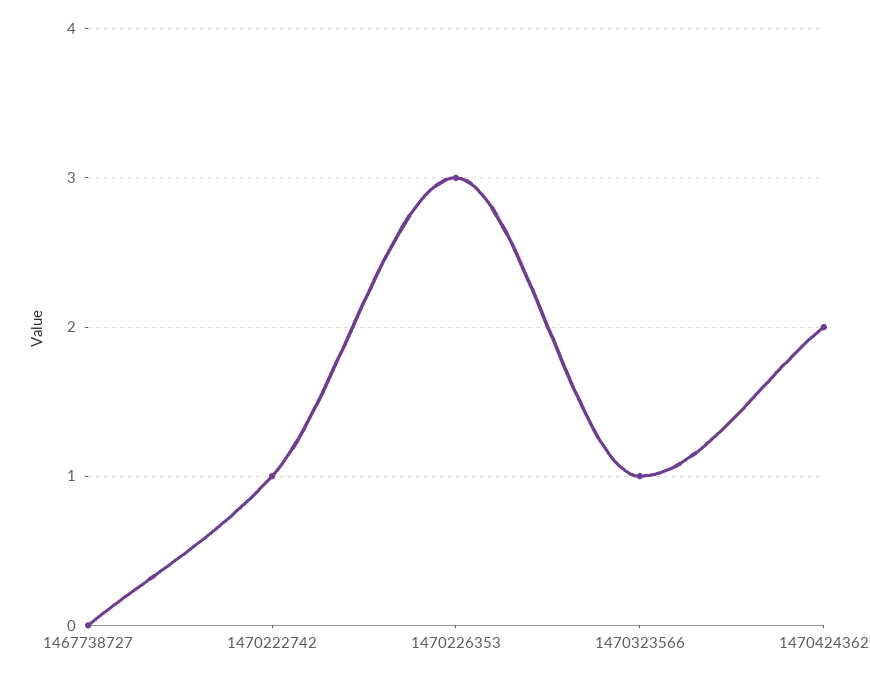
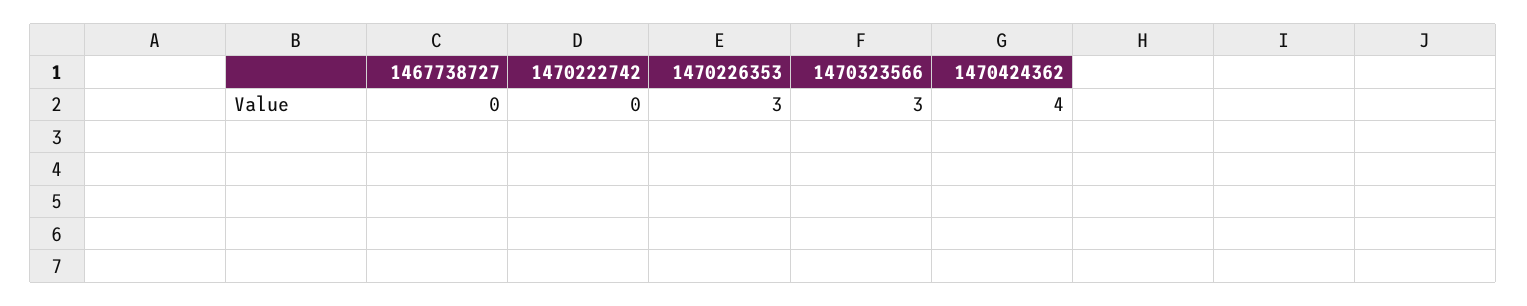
  {
    "1467738727": 0,
-   "1470222742": 1,
+   "1470222742": 0,
    "1470226353": 3,
-   "1470323566": 1,
+   "1470323566": 3,
-   "1470424362": 2
+   "1470424362": 4
  }

